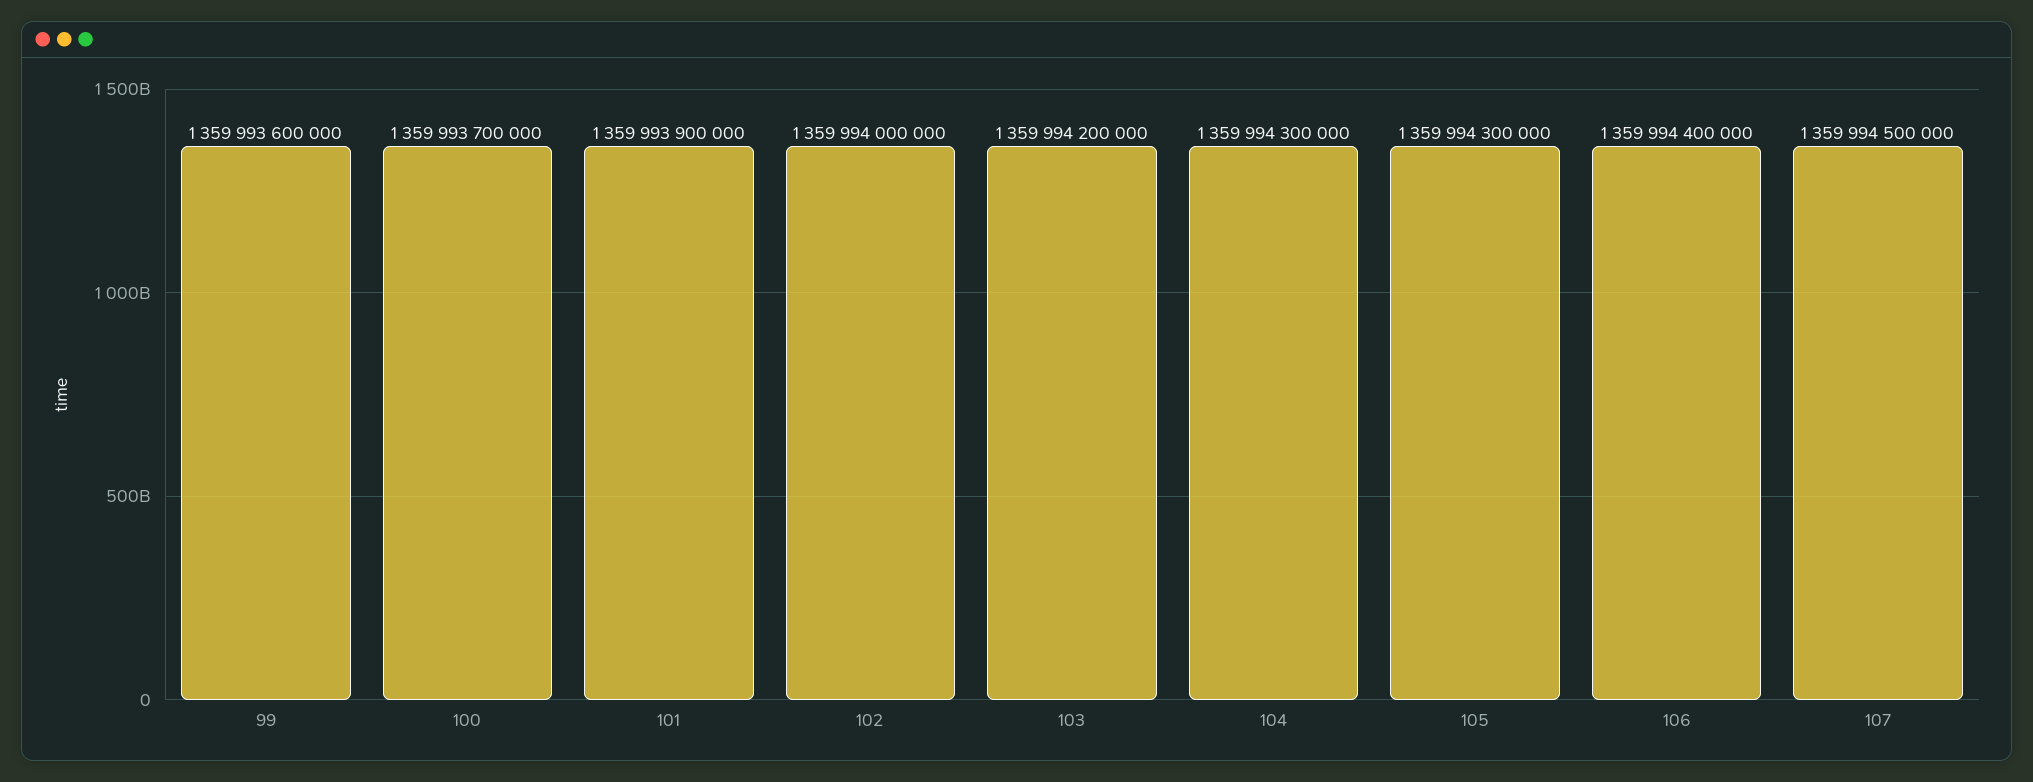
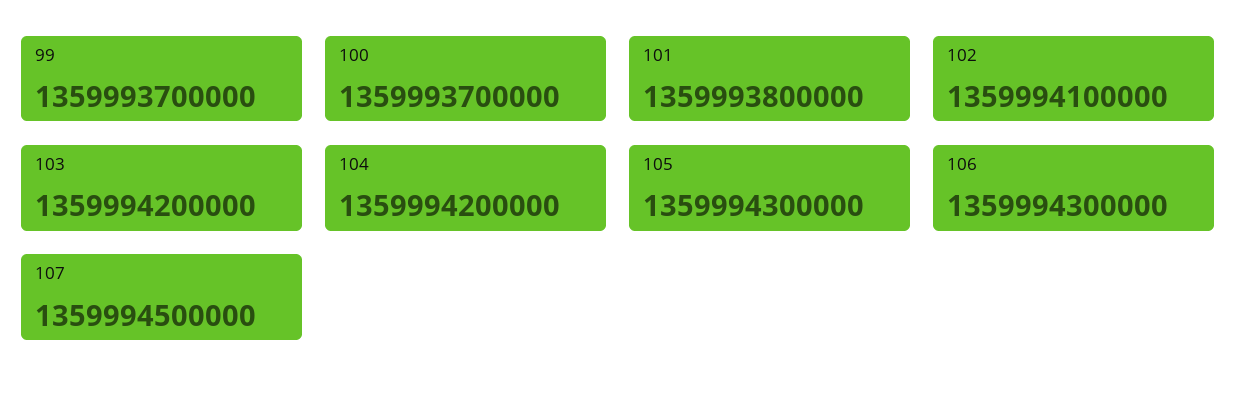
  {
-   "99": 1359993600000,
+   "99": 1359993700000,
    "100": 1359993700000,
-   "101": 1359993900000,
+   "101": 1359993800000,
-   "102": 1359994000000,
+   "102": 1359994100000,
    "103": 1359994200000,
-   "104": 1359994300000,
+   "104": 1359994200000,
    "105": 1359994300000,
-   "106": 1359994400000,
+   "106": 1359994300000,
    "107": 1359994500000
  }

